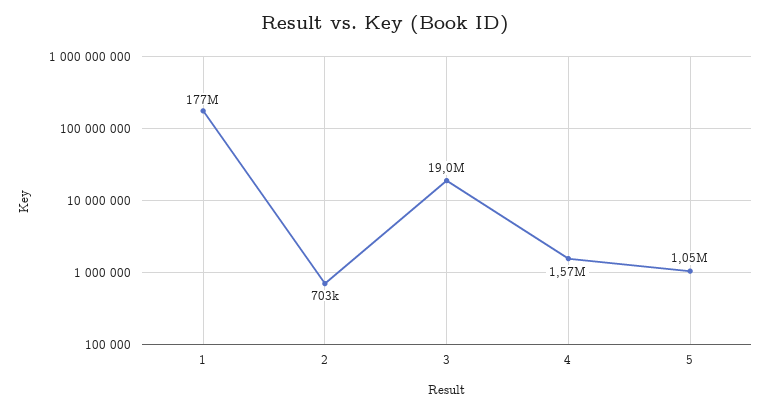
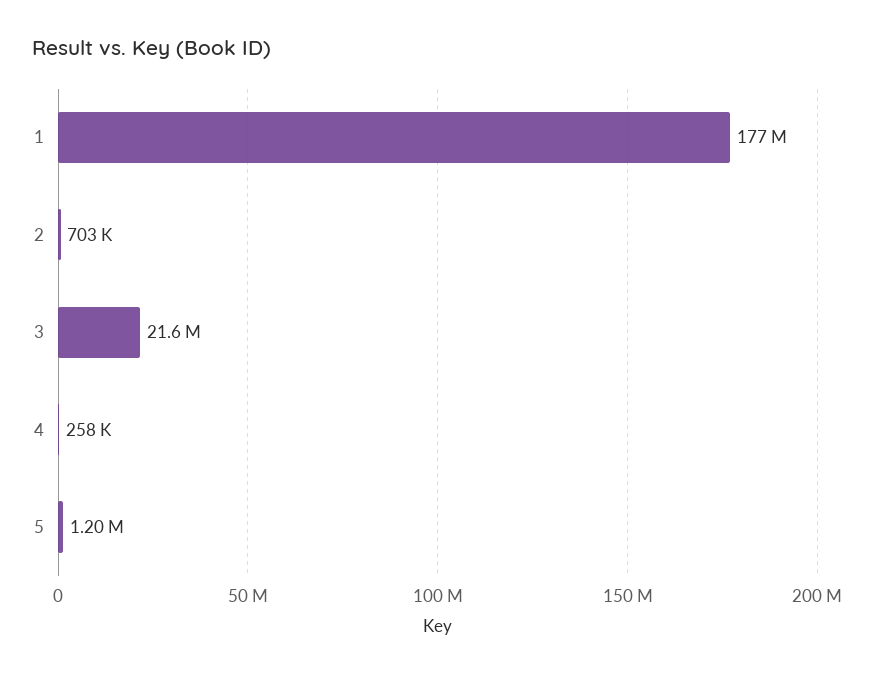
  {
    "1": 177000000,
    "2": 703000,
-   "3": 19000000,
+   "3": 21600000,
-   "4": 1570000,
+   "4": 258000,
-   "5": 1050000
+   "5": 1200000
  }

